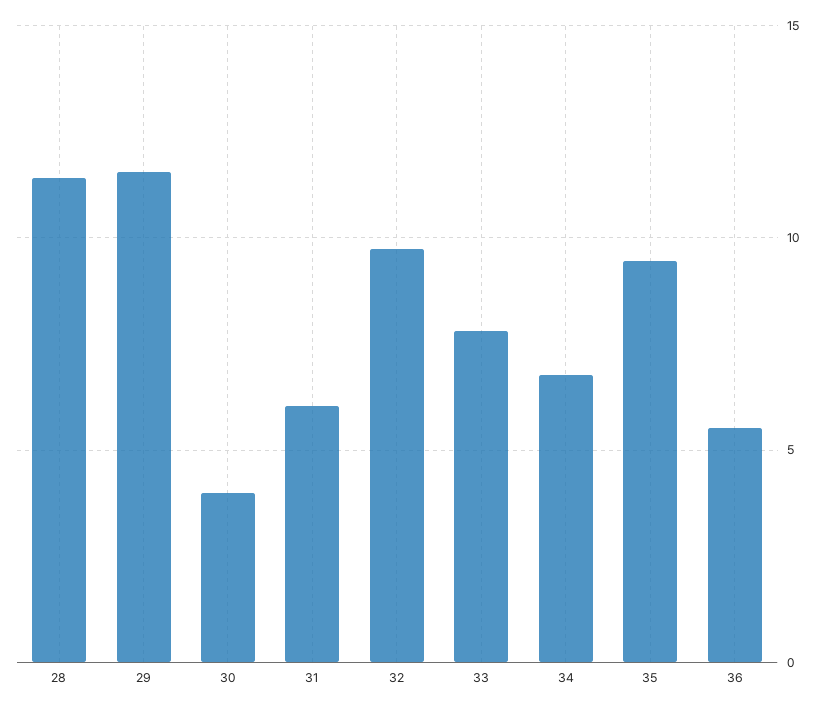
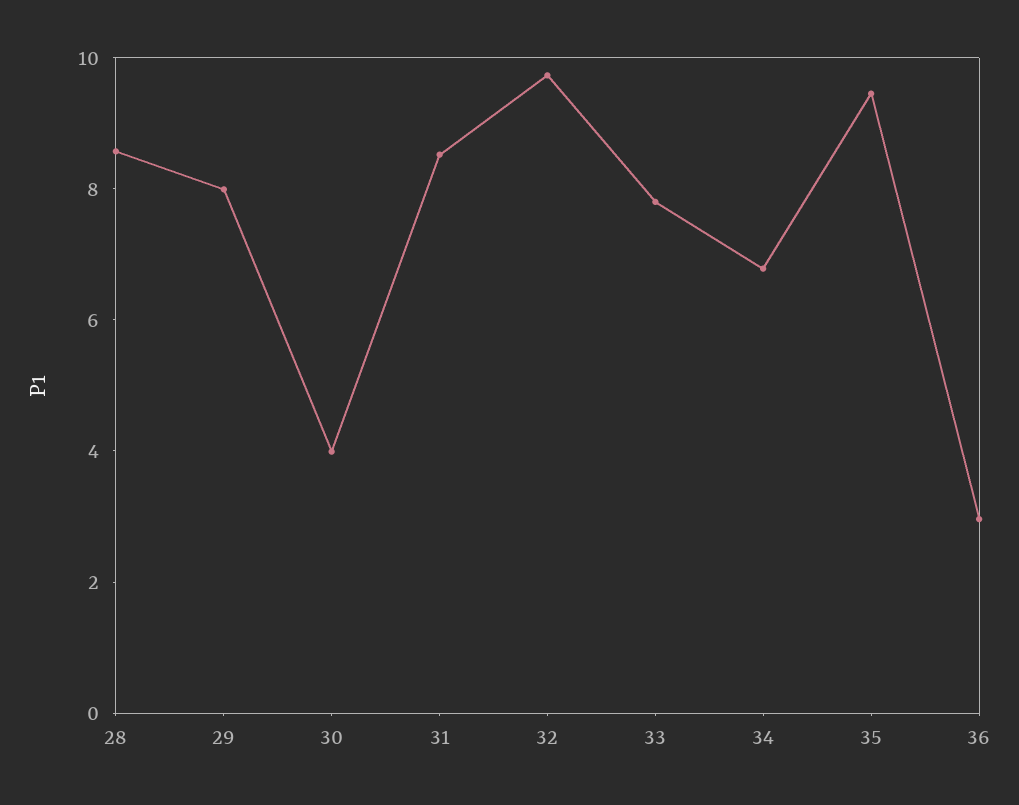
  {
-   "28": 11.5,
+   "28": 8.5,
-   "29": 11.5,
+   "29": 8,
    "30": 4,
-   "31": 6,
+   "31": 8.5,
    "32": 9.5,
    "33": 8,
    "34": 7,
    "35": 9.5,
-   "36": 5.5
+   "36": 3
  }

